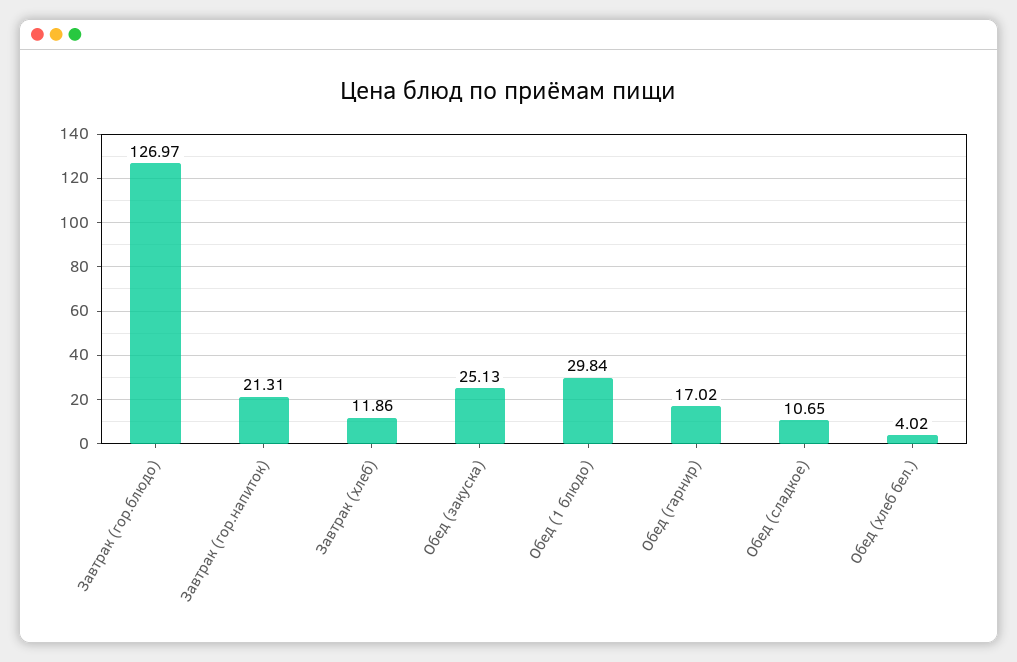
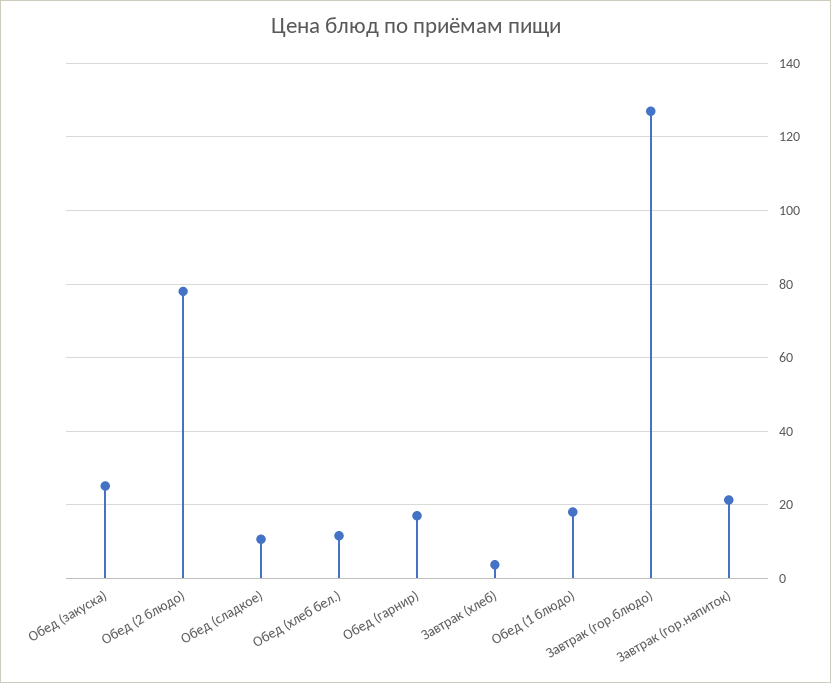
  {
    "Завтрак (гор.блюдо)": 126.97,
    "Завтрак (гор.напиток)": 21.31,
-   "Завтрак (хлеб)": 11.86,
+   "Завтрак (хлеб)": 4,
    "Обед (закуска)": 25.13,
-   "Обед (1 блюдо)": 29.84,
+   "Обед (1 блюдо)": 18,
    "Обед (гарнир)": 17.02,
    "Обед (сладкое)": 10.65,
-   "Обед (хлеб бел.)": 4.02
+   "Обед (хлеб бел.)": 12,
+   "Обед (2 блюдо)": 78
  }

